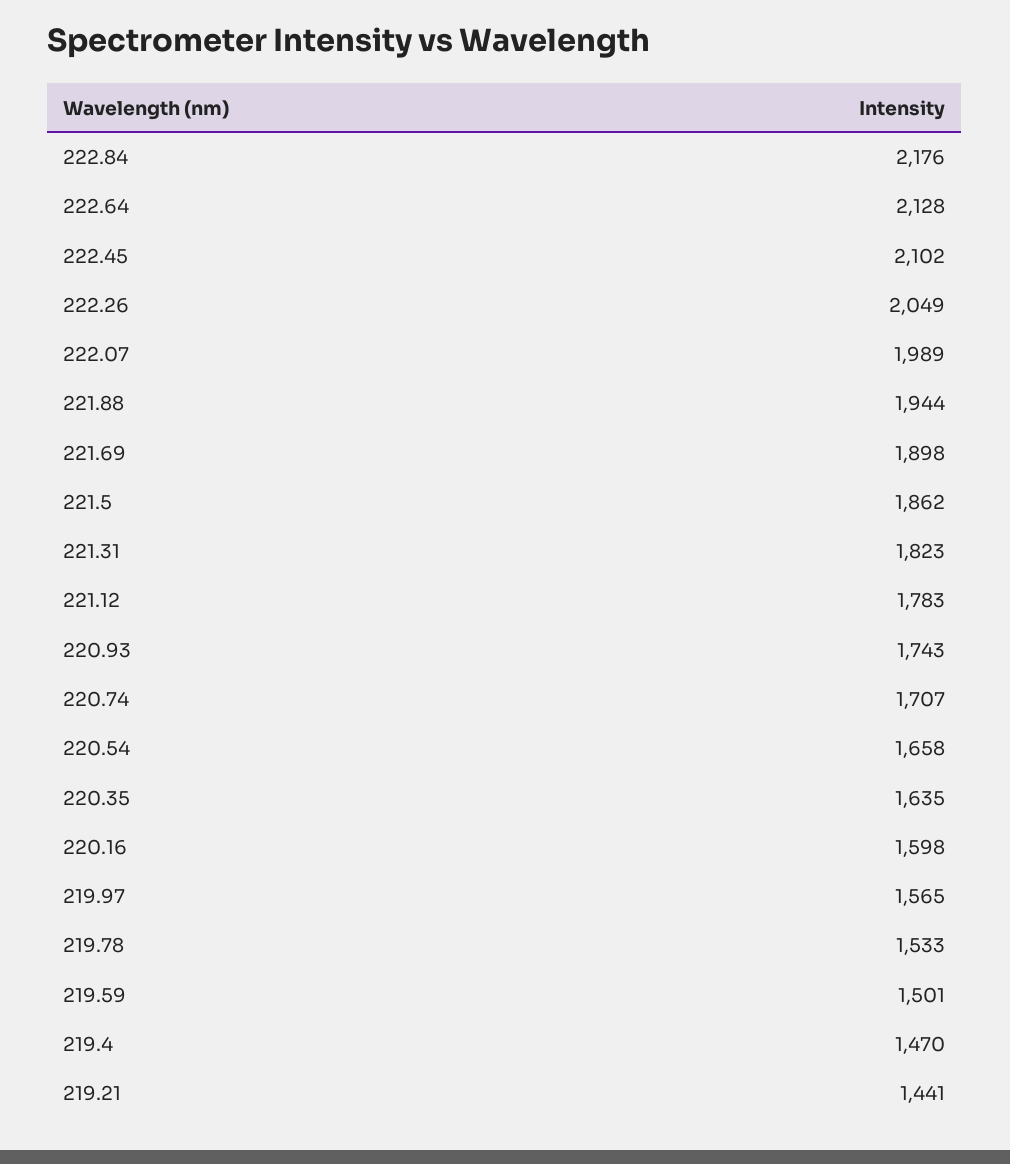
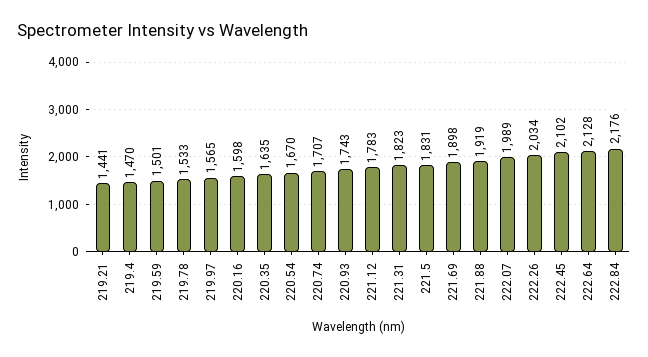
  {
    "222.84": 2176,
    "222.64": 2128,
    "222.45": 2102,
-   "222.26": 2049,
+   "222.26": 2034,
    "222.07": 1989,
-   "221.88": 1944,
+   "221.88": 1919,
    "221.69": 1898,
-   "221.5": 1862,
+   "221.5": 1831,
    "221.31": 1823,
    "221.12": 1783,
    "220.93": 1743,
    "220.74": 1707,
-   "220.54": 1658,
+   "220.54": 1670,
    "220.35": 1635,
    "220.16": 1598,
    "219.97": 1565,
    "219.78": 1533,
    "219.59": 1501,
    "219.4": 1470,
    "219.21": 1441
  }

